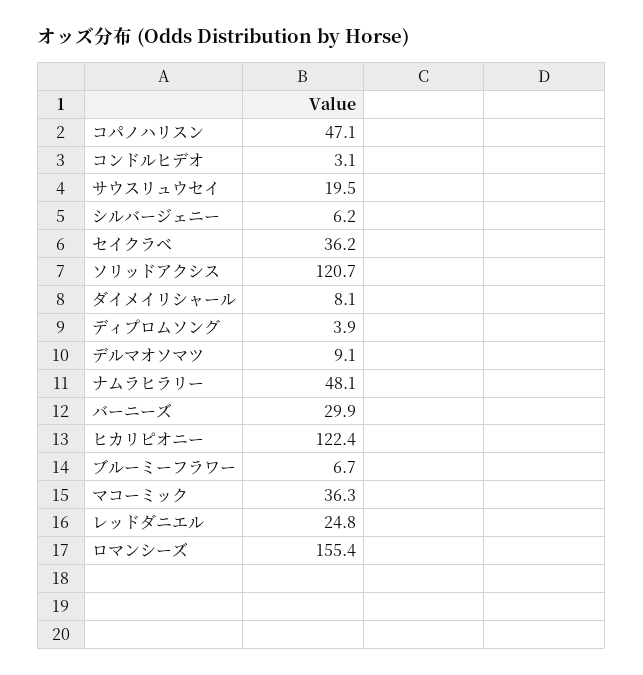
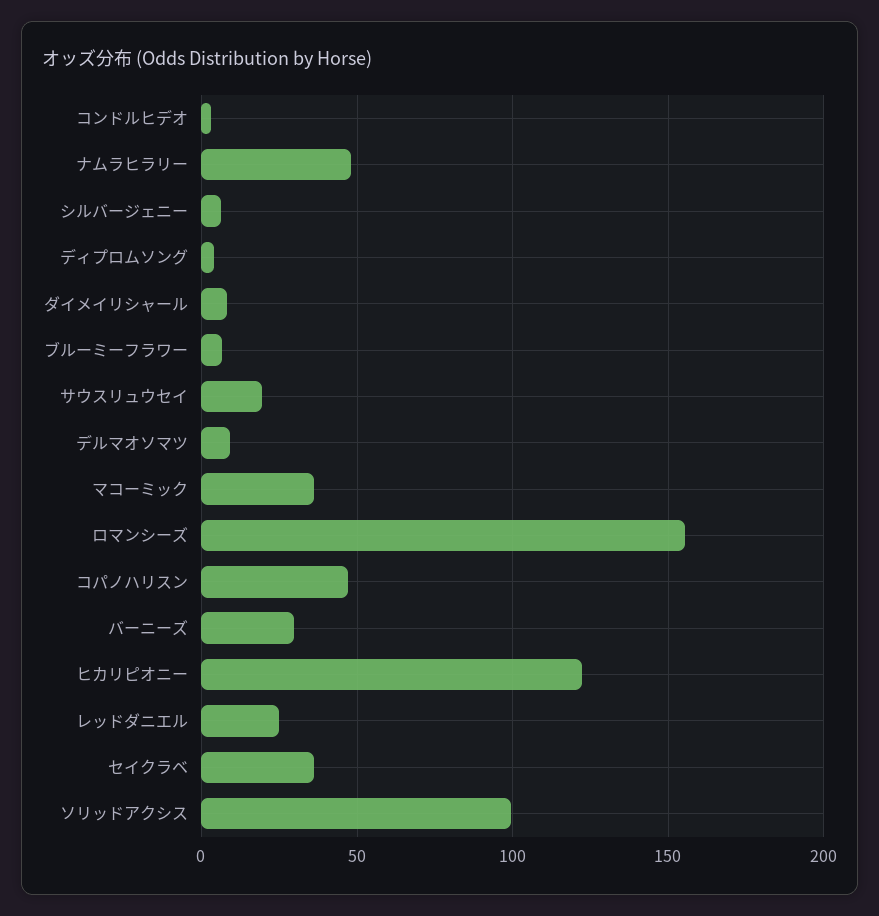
  {
    "コパノハリスン": 47.1,
    "コンドルヒデオ": 3.1,
    "サウスリュウセイ": 19.5,
    "シルバージェニー": 6.2,
    "セイクラベ": 36.2,
-   "ソリッドアクシス": 120.7,
+   "ソリッドアクシス": 100,
    "ダイメイリシャール": 8.1,
    "ディプロムソング": 3.9,
    "デルマオソマツ": 9.1,
    "ナムラヒラリー": 48.1,
    "バーニーズ": 29.9,
    "ヒカリピオニー": 122.4,
    "ブルーミーフラワー": 6.7,
    "マコーミック": 36.3,
    "レッドダニエル": 24.8,
    "ロマンシーズ": 155.4
  }

